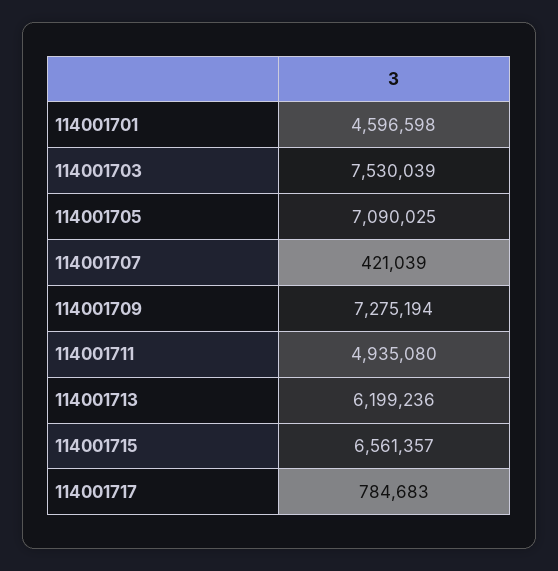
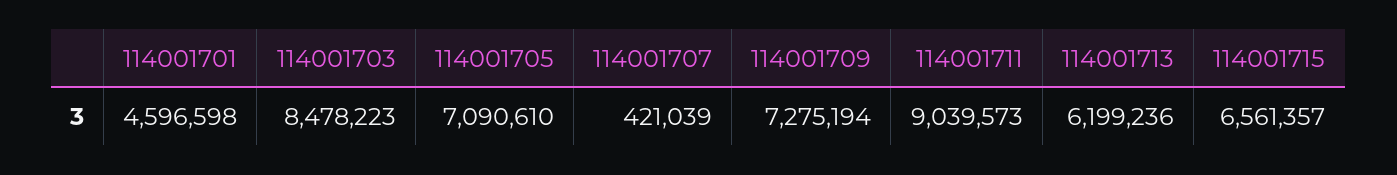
  {
    "114001701": 4596598,
-   "114001703": 7530039,
+   "114001703": 8478223,
-   "114001705": 7090025,
+   "114001705": 7090610,
    "114001707": 421039,
    "114001709": 7275194,
-   "114001711": 4935080,
+   "114001711": 9039573,
    "114001713": 6199236,
-   "114001715": 6561357,
+   "114001715": 6561357
-   "114001717": 784683
  }

